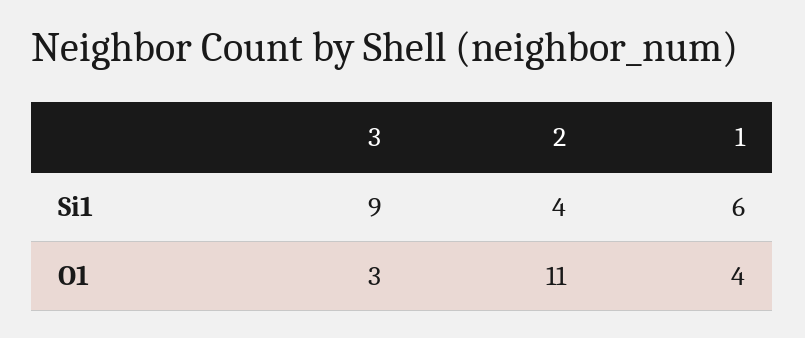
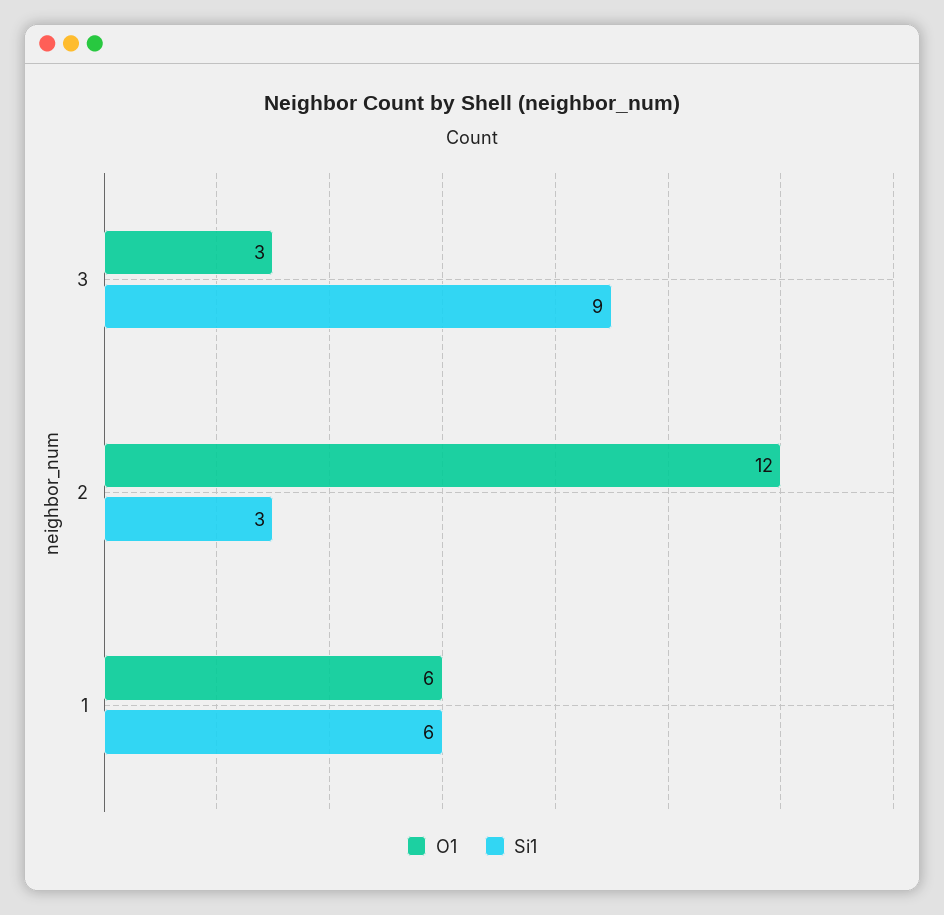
  {
    "Si1": {
      "3": 9,
-     "2": 4,
+     "2": 3,
      "1": 6
    },
    "O1": {
      "3": 3,
-     "2": 11,
+     "2": 12,
-     "1": 4
+     "1": 6
    }
  }

